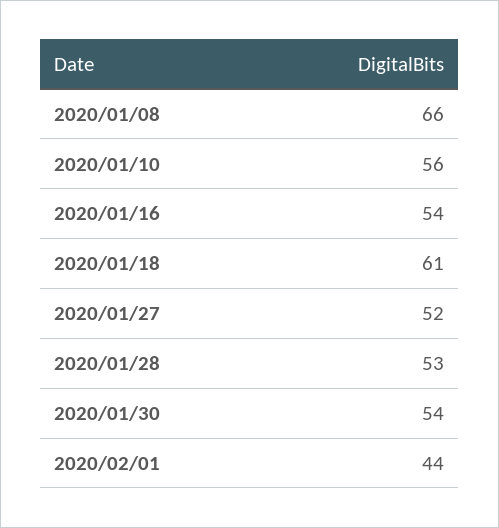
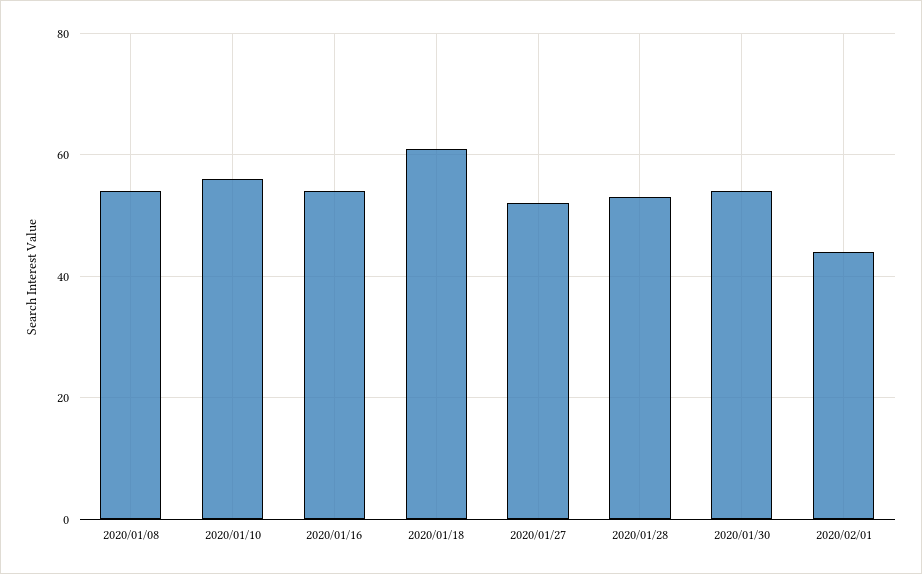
  {
-   "2020/01/08": 66,
+   "2020/01/08": 55,
    "2020/01/10": 56,
    "2020/01/16": 54,
    "2020/01/18": 61,
    "2020/01/27": 52,
    "2020/01/28": 53,
    "2020/01/30": 54,
    "2020/02/01": 44
  }

